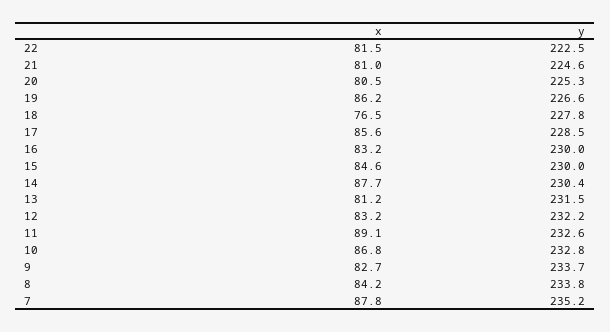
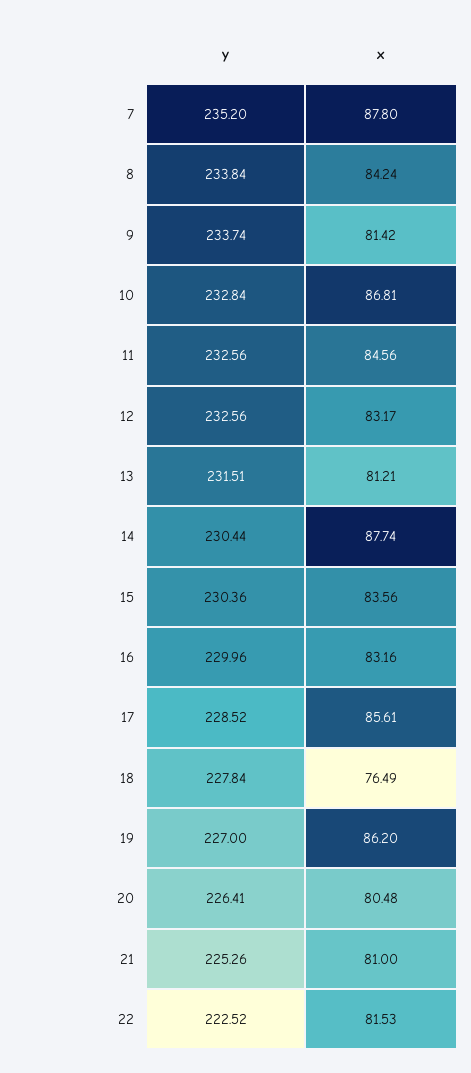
  {
    "x": {
      "22": 81.53,
      "21": 81,
      "20": 80.48,
      "19": 86.2,
      "18": 76.49,
      "17": 85.61,
      "16": 83.16,
-     "15": 84.6,
+     "15": 83.56,
      "14": 87.74,
      "13": 81.21,
      "12": 83.17,
-     "11": 89.1,
+     "11": 84.56,
      "10": 86.81,
-     "9": 82.7,
+     "9": 81.42,
      "8": 84.24,
      "7": 87.8
    },
    "y": {
      "22": 222.52,
-     "21": 224.6,
+     "21": 225.26,
-     "20": 225.3,
+     "20": 226.41,
-     "19": 226.6,
+     "19": 227,
      "18": 227.84,
      "17": 228.52,
      "16": 229.96,
-     "15": 230,
+     "15": 230.36,
      "14": 230.44,
      "13": 231.51,
-     "12": 232.2,
+     "12": 232.56,
      "11": 232.56,
      "10": 232.84,
      "9": 233.74,
      "8": 233.84,
      "7": 235.2
    }
  }

